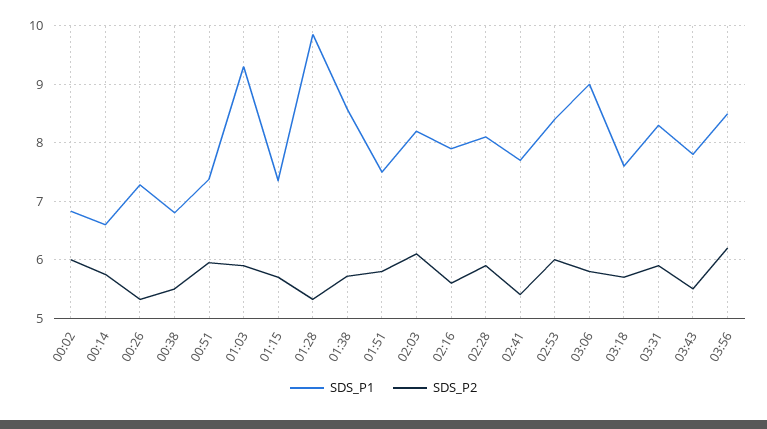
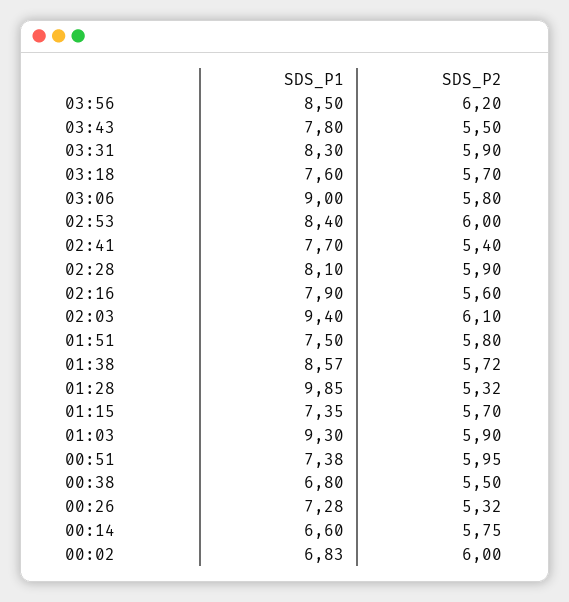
  {
    "SDS_P1": {
      "00:02": 6.83,
      "00:14": 6.6,
      "00:26": 7.28,
      "00:38": 6.8,
      "00:51": 7.38,
      "01:03": 9.3,
      "01:15": 7.35,
      "01:28": 9.85,
      "01:38": 8.57,
      "01:51": 7.5,
-     "02:03": 8.2,
+     "02:03": 9.4,
      "02:16": 7.9,
      "02:28": 8.1,
      "02:41": 7.7,
      "02:53": 8.4,
      "03:06": 9,
      "03:18": 7.6,
      "03:31": 8.3,
      "03:43": 7.8,
      "03:56": 8.5
    },
    "SDS_P2": {
      "00:02": 6,
      "00:14": 5.75,
      "00:26": 5.32,
      "00:38": 5.5,
      "00:51": 5.95,
      "01:03": 5.9,
      "01:15": 5.7,
      "01:28": 5.32,
      "01:38": 5.72,
      "01:51": 5.8,
      "02:03": 6.1,
      "02:16": 5.6,
      "02:28": 5.9,
      "02:41": 5.4,
      "02:53": 6,
      "03:06": 5.8,
      "03:18": 5.7,
      "03:31": 5.9,
      "03:43": 5.5,
      "03:56": 6.2
    }
  }

